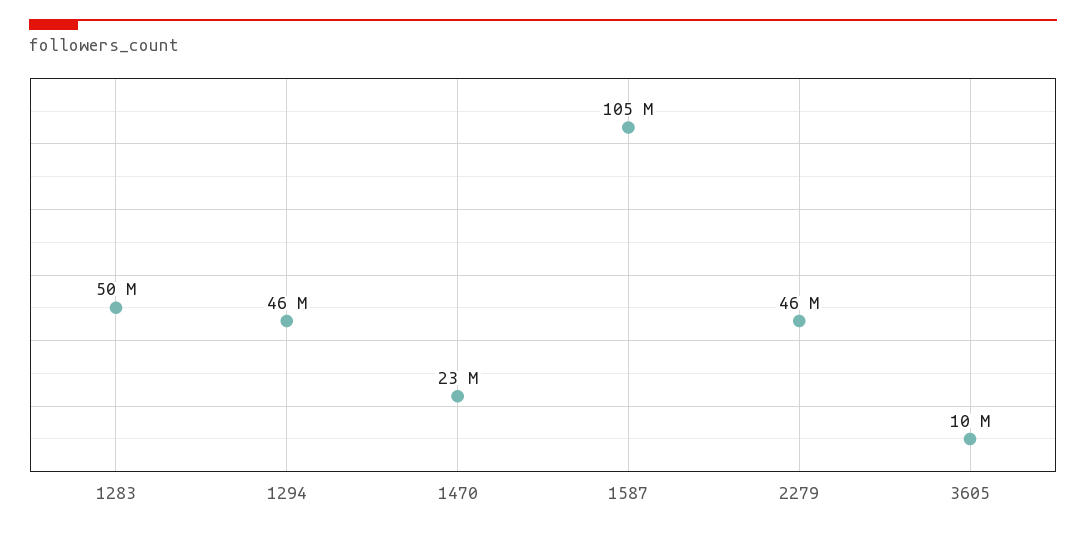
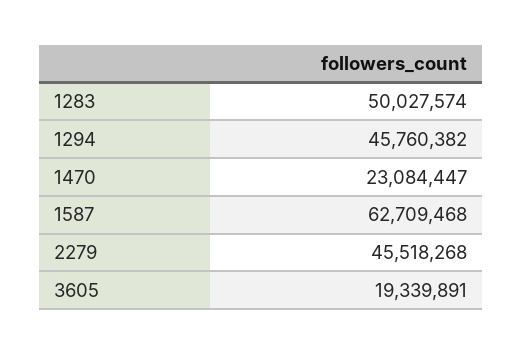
  {
    "1283": 50027574,
    "1294": 45760382,
    "1470": 23084447,
-   "1587": 105000000,
+   "1587": 62709468,
    "2279": 45518268,
-   "3605": 10000000
+   "3605": 19339891
  }

